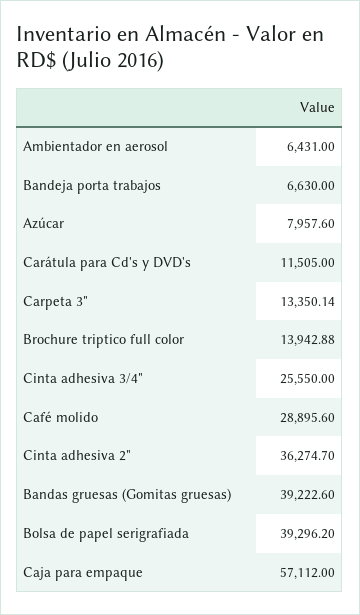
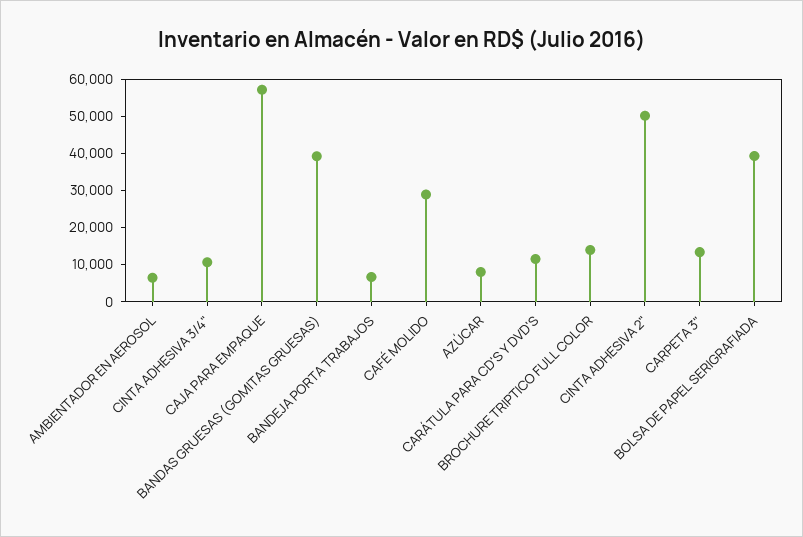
  {
    "Ambientador en aerosol": 6431,
    "Bandeja porta trabajos": 6630,
    "Azúcar": 7957.6,
    "Carátula para Cd's y DVD's": 11505,
    "Carpeta 3\"": 13350.14,
    "Brochure triptico full color": 13942.88,
-   "Cinta adhesiva 3/4\"": 25550,
+   "Cinta adhesiva 3/4\"": 10000,
    "Café molido": 28895.6,
-   "Cinta adhesiva 2\"": 36274.7,
+   "Cinta adhesiva 2\"": 50000,
    "Bandas gruesas (Gomitas gruesas)": 39222.6,
    "Bolsa de papel serigrafiada": 39296.2,
    "Caja para empaque": 57112
  }

